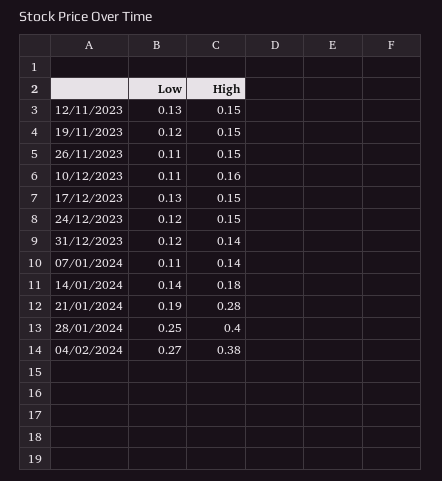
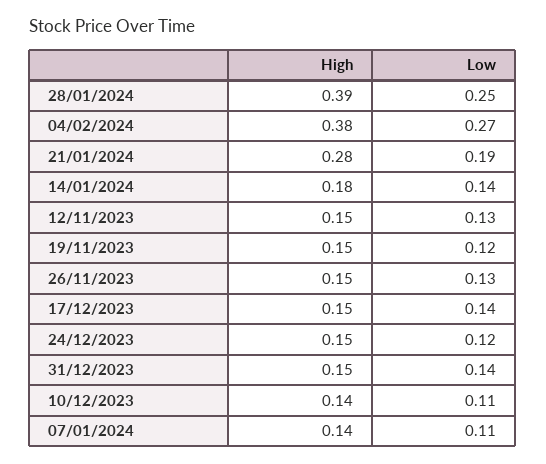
  {
    "Low": {
      "12/11/2023": 0.13,
      "19/11/2023": 0.12,
-     "26/11/2023": 0.11,
+     "26/11/2023": 0.13,
      "10/12/2023": 0.11,
-     "17/12/2023": 0.13,
+     "17/12/2023": 0.14,
      "24/12/2023": 0.12,
-     "31/12/2023": 0.12,
+     "31/12/2023": 0.14,
      "07/01/2024": 0.11,
      "14/01/2024": 0.14,
      "21/01/2024": 0.19,
      "28/01/2024": 0.25,
      "04/02/2024": 0.27
    },
    "High": {
      "12/11/2023": 0.15,
      "19/11/2023": 0.15,
      "26/11/2023": 0.15,
-     "10/12/2023": 0.16,
+     "10/12/2023": 0.14,
      "17/12/2023": 0.15,
      "24/12/2023": 0.15,
-     "31/12/2023": 0.14,
+     "31/12/2023": 0.15,
      "07/01/2024": 0.14,
      "14/01/2024": 0.18,
      "21/01/2024": 0.28,
-     "28/01/2024": 0.4,
+     "28/01/2024": 0.39,
      "04/02/2024": 0.38
    }
  }

